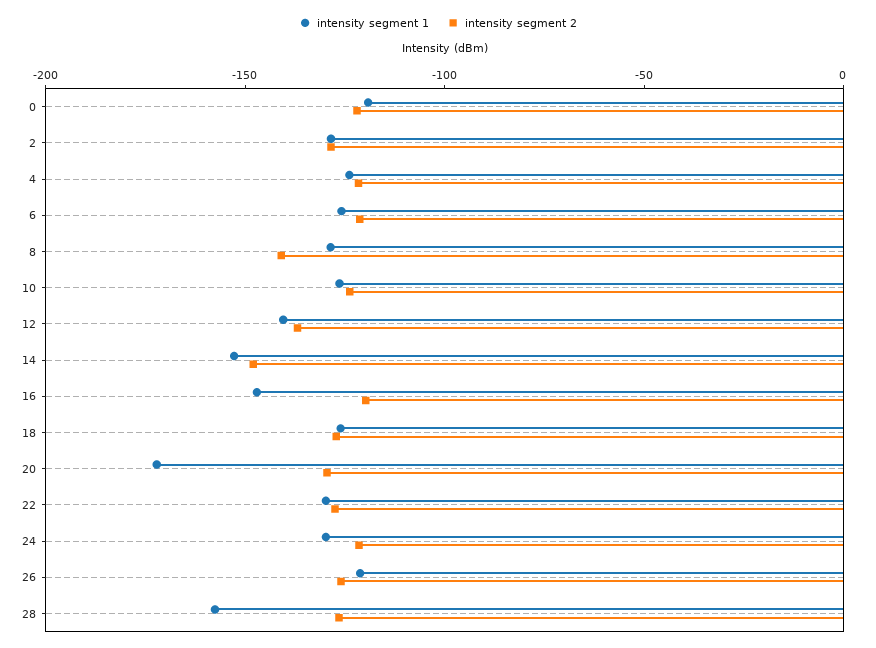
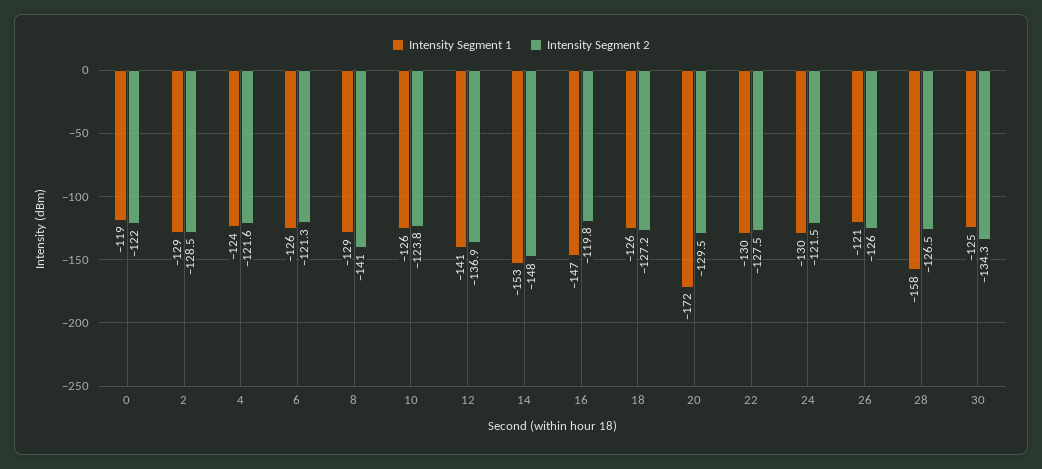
  {
    "intensity segment 1": {
      "0": -119,
      "2": -129,
      "4": -124,
      "6": -126,
      "8": -129,
      "10": -126,
      "12": -141,
      "14": -153,
      "16": -147,
      "18": -126,
      "20": -172,
      "22": -130,
      "24": -130,
      "26": -121,
-     "28": -158
+     "28": -158,
+     "30": -125
    },
    "intensity segment 2": {
      "0": -122,
      "2": -128.5,
      "4": -121.6,
      "6": -121.3,
      "8": -141,
      "10": -123.8,
      "12": -136.9,
      "14": -148,
      "16": -119.8,
      "18": -127.2,
      "20": -129.5,
      "22": -127.5,
      "24": -121.5,
      "26": -126,
-     "28": -126.5
+     "28": -126.5,
+     "30": -134.3
    }
  }

